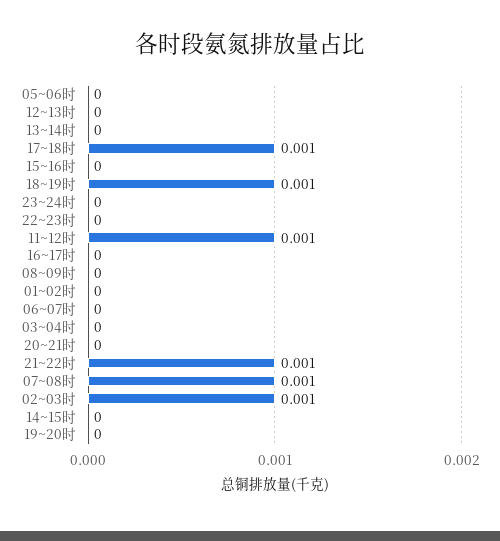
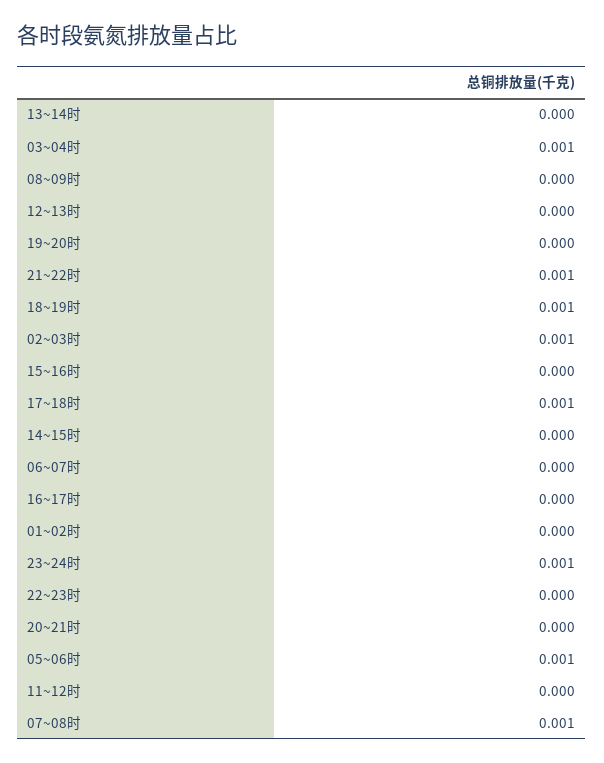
  {
-   "05~06时": 0,
+   "05~06时": 0.001,
    "12~13时": 0,
    "13~14时": 0,
    "17~18时": 0.001,
    "15~16时": 0,
    "18~19时": 0.001,
-   "23~24时": 0,
+   "23~24时": 0.001,
    "22~23时": 0,
-   "11~12时": 0.001,
+   "11~12时": 0,
    "16~17时": 0,
    "08~09时": 0,
    "01~02时": 0,
    "06~07时": 0,
-   "03~04时": 0,
+   "03~04时": 0.001,
    "20~21时": 0,
    "21~22时": 0.001,
    "07~08时": 0.001,
    "02~03时": 0.001,
    "14~15时": 0,
    "19~20时": 0
  }

